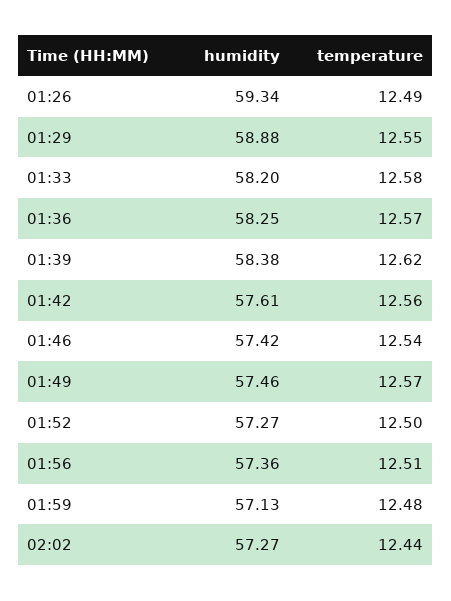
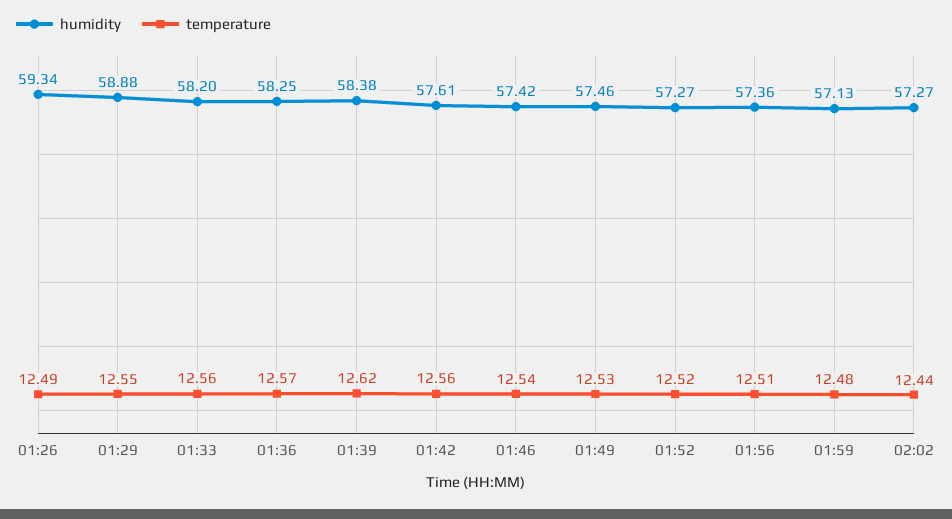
  {
    "humidity": {
      "01:26": 59.34,
      "01:29": 58.88,
      "01:33": 58.2,
      "01:36": 58.25,
      "01:39": 58.38,
      "01:42": 57.61,
      "01:46": 57.42,
      "01:49": 57.46,
      "01:52": 57.27,
      "01:56": 57.36,
      "01:59": 57.13,
      "02:02": 57.27
    },
    "temperature": {
      "01:26": 12.49,
      "01:29": 12.55,
-     "01:33": 12.58,
+     "01:33": 12.56,
      "01:36": 12.57,
      "01:39": 12.62,
      "01:42": 12.56,
      "01:46": 12.54,
-     "01:49": 12.57,
+     "01:49": 12.53,
-     "01:52": 12.5,
+     "01:52": 12.52,
      "01:56": 12.51,
      "01:59": 12.48,
      "02:02": 12.44
    }
  }

